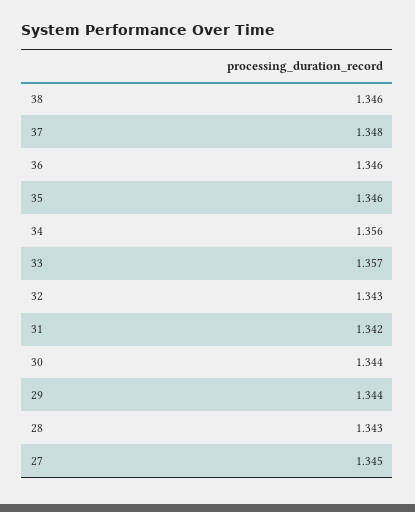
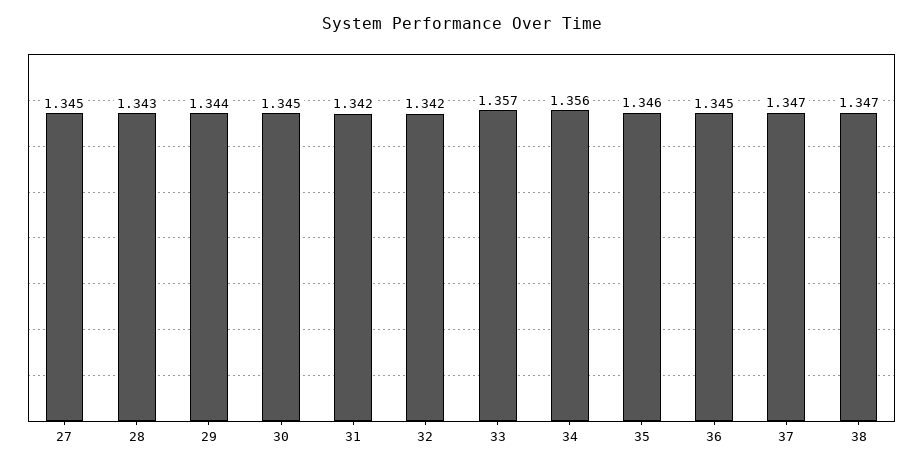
  {
-   "38": 1.346,
+   "38": 1.347,
-   "37": 1.348,
+   "37": 1.347,
-   "36": 1.346,
+   "36": 1.345,
    "35": 1.346,
    "34": 1.356,
    "33": 1.357,
-   "32": 1.343,
+   "32": 1.342,
    "31": 1.342,
-   "30": 1.344,
+   "30": 1.345,
    "29": 1.344,
    "28": 1.343,
    "27": 1.345
  }

